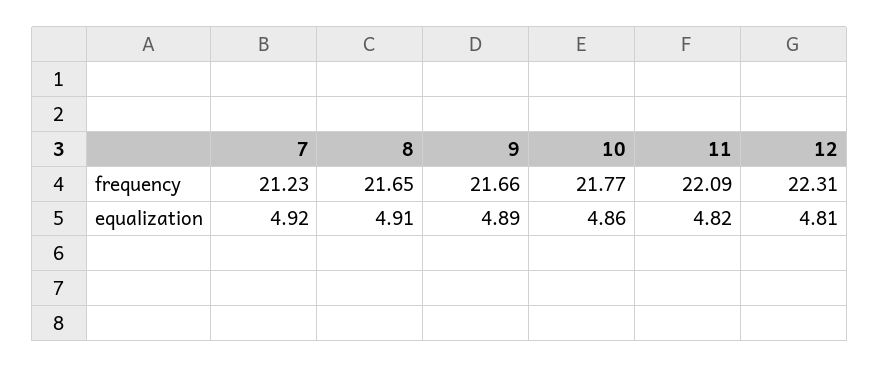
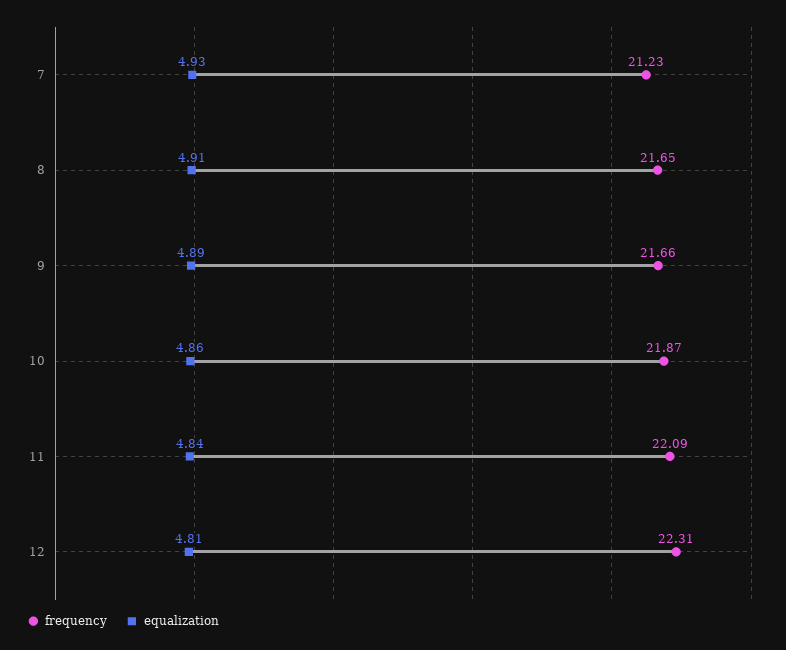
  {
    "frequency": {
      "7": 21.23,
      "8": 21.65,
      "9": 21.66,
-     "10": 21.77,
+     "10": 21.87,
      "11": 22.09,
      "12": 22.31
    },
    "equalization": {
-     "7": 4.92,
+     "7": 4.93,
      "8": 4.91,
      "9": 4.89,
      "10": 4.86,
-     "11": 4.82,
+     "11": 4.84,
      "12": 4.81
    }
  }

